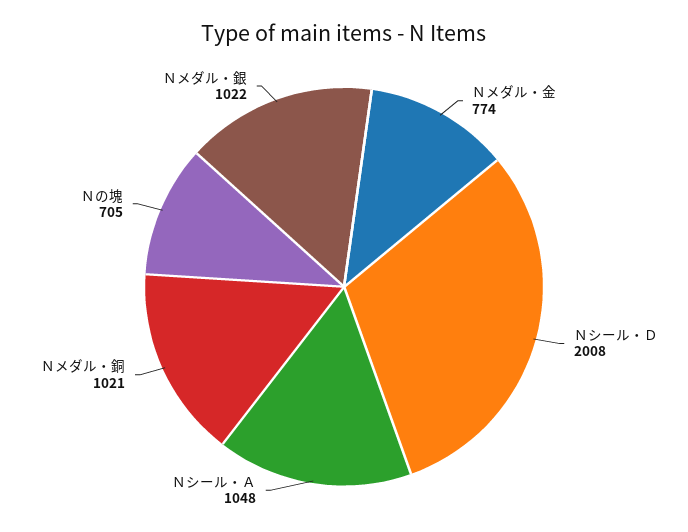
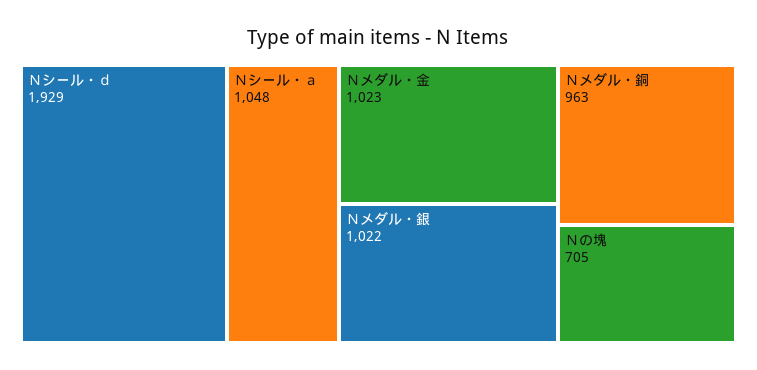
  {
-   "Ｎメダル・金": 774,
+   "Ｎメダル・金": 1023,
-   "Ｎシール・Ｄ": 2008,
+   "Ｎシール・Ｄ": 1929,
    "Ｎシール・Ａ": 1048,
-   "Ｎメダル・銅": 1021,
+   "Ｎメダル・銅": 963,
    "Ｎの塊": 705,
    "Ｎメダル・銀": 1022
  }

